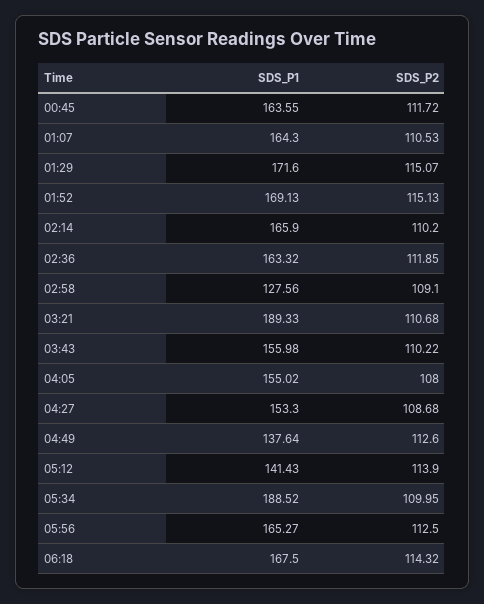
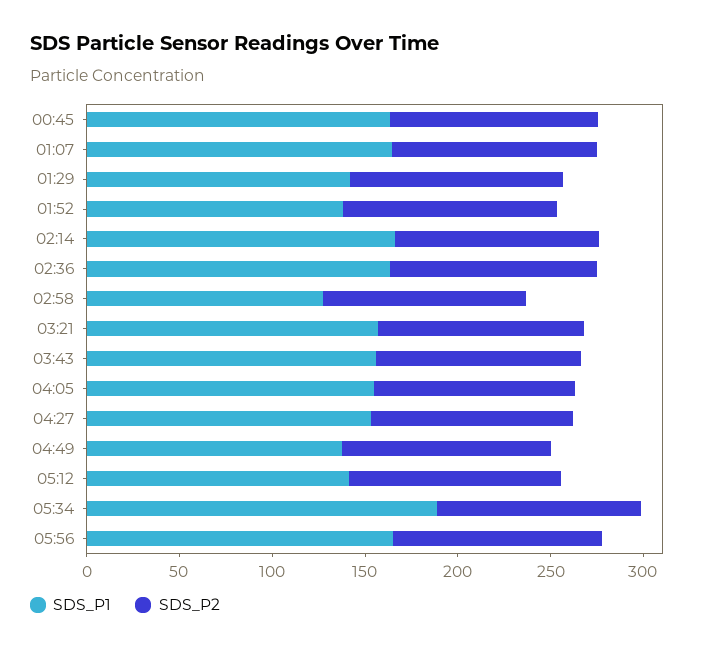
  {
    "SDS_P1": {
      "00:45": 163.55,
      "01:07": 164.3,
-     "01:29": 171.6,
+     "01:29": 140,
-     "01:52": 169.13,
+     "01:52": 140,
      "02:14": 165.9,
      "02:36": 163.32,
      "02:58": 127.56,
-     "03:21": 189.33,
+     "03:21": 160,
      "03:43": 155.98,
      "04:05": 155.02,
      "04:27": 153.3,
      "04:49": 137.64,
      "05:12": 141.43,
      "05:34": 188.52,
-     "05:56": 165.27,
+     "05:56": 165.27
-     "06:18": 167.5
    },
    "SDS_P2": {
      "00:45": 111.72,
      "01:07": 110.53,
      "01:29": 115.07,
      "01:52": 115.13,
      "02:14": 110.2,
      "02:36": 111.85,
      "02:58": 109.1,
      "03:21": 110.68,
      "03:43": 110.22,
      "04:05": 108,
      "04:27": 108.68,
      "04:49": 112.6,
      "05:12": 113.9,
      "05:34": 109.95,
-     "05:56": 112.5,
+     "05:56": 112.5
-     "06:18": 114.32
    }
  }

